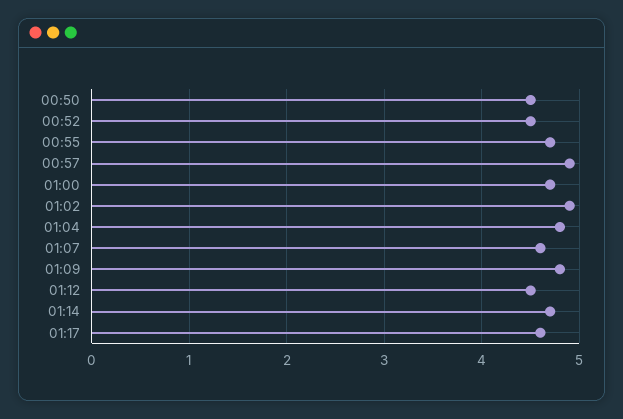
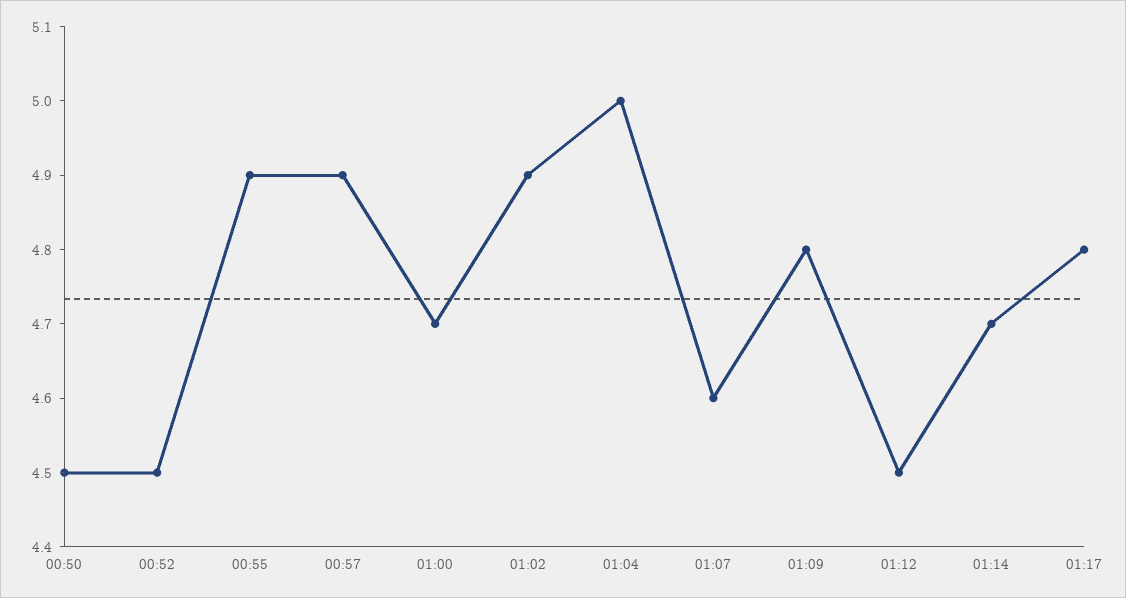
  {
    "00:50": 4.5,
    "00:52": 4.5,
-   "00:55": 4.7,
+   "00:55": 4.9,
    "00:57": 4.9,
    "01:00": 4.7,
    "01:02": 4.9,
-   "01:04": 4.8,
+   "01:04": 5,
    "01:07": 4.6,
    "01:09": 4.8,
    "01:12": 4.5,
    "01:14": 4.7,
-   "01:17": 4.6
+   "01:17": 4.8
  }

